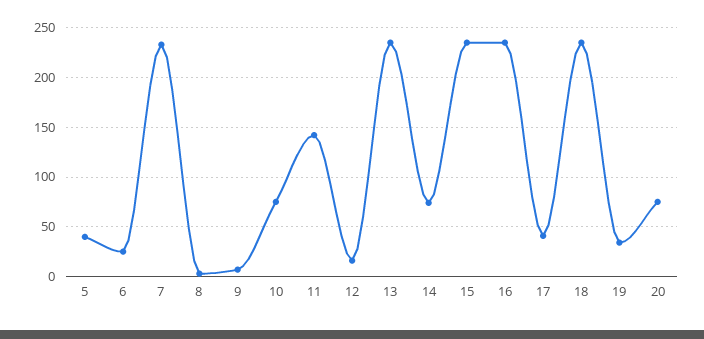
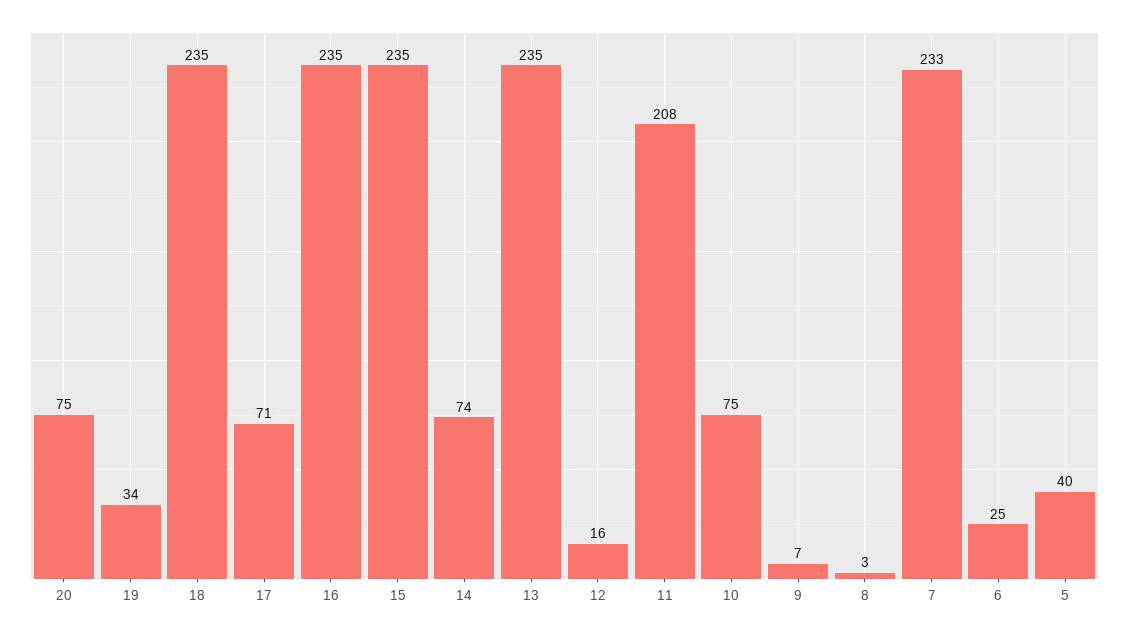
  {
    "5": 40,
    "6": 25,
    "7": 233,
    "8": 3,
    "9": 7,
    "10": 75,
-   "11": 140,
+   "11": 208,
    "12": 16,
    "13": 235,
    "14": 74,
    "15": 235,
    "16": 235,
-   "17": 40,
+   "17": 71,
    "18": 235,
    "19": 34,
    "20": 75
  }

